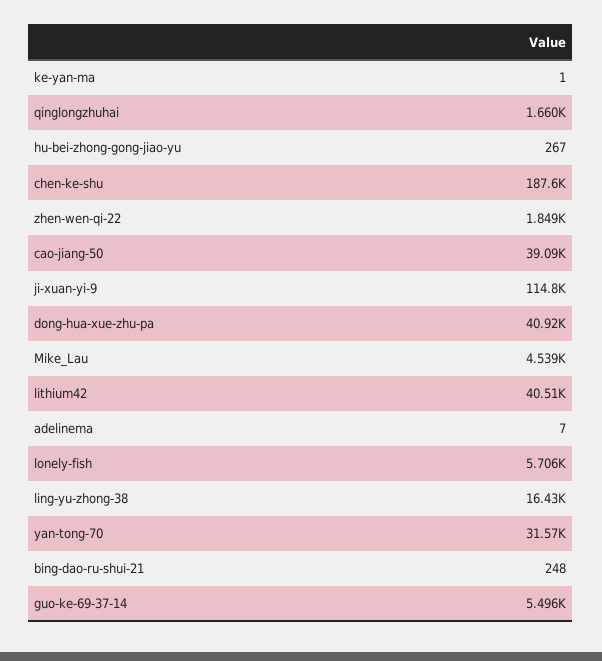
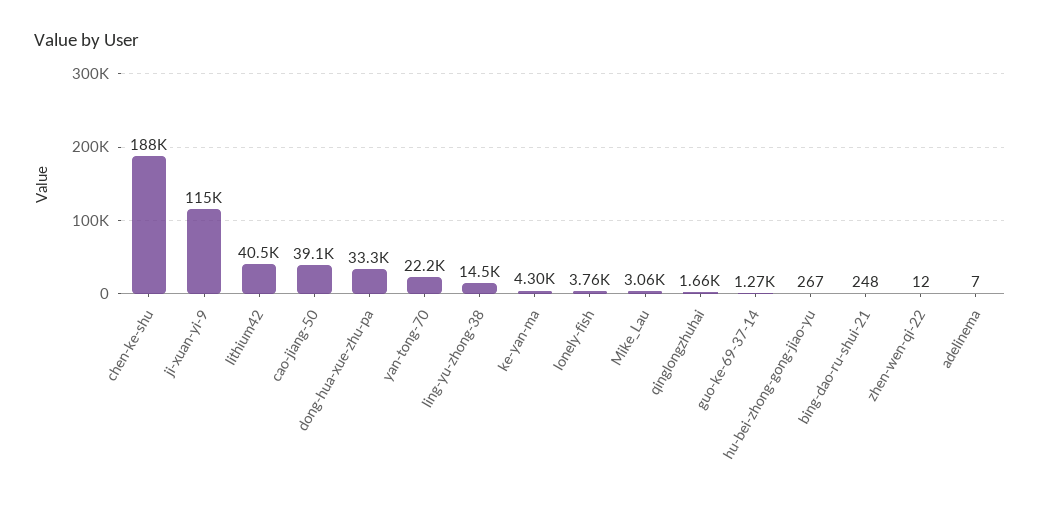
  {
-   "ke-yan-ma": 1,
+   "ke-yan-ma": 4300,
    "qinglongzhuhai": 1660,
    "hu-bei-zhong-gong-jiao-yu": 267,
    "chen-ke-shu": 187600,
-   "zhen-wen-qi-22": 1849,
+   "zhen-wen-qi-22": 12,
    "cao-jiang-50": 39090,
    "ji-xuan-yi-9": 114800,
-   "dong-hua-xue-zhu-pa": 40920,
+   "dong-hua-xue-zhu-pa": 33300,
-   "Mike_Lau": 4539,
+   "Mike_Lau": 3060,
    "lithium42": 40510,
    "adelinema": 7,
-   "lonely-fish": 5706,
+   "lonely-fish": 3760,
-   "ling-yu-zhong-38": 16430,
+   "ling-yu-zhong-38": 14500,
-   "yan-tong-70": 31570,
+   "yan-tong-70": 22200,
    "bing-dao-ru-shui-21": 248,
-   "guo-ke-69-37-14": 5496
+   "guo-ke-69-37-14": 1270
  }

